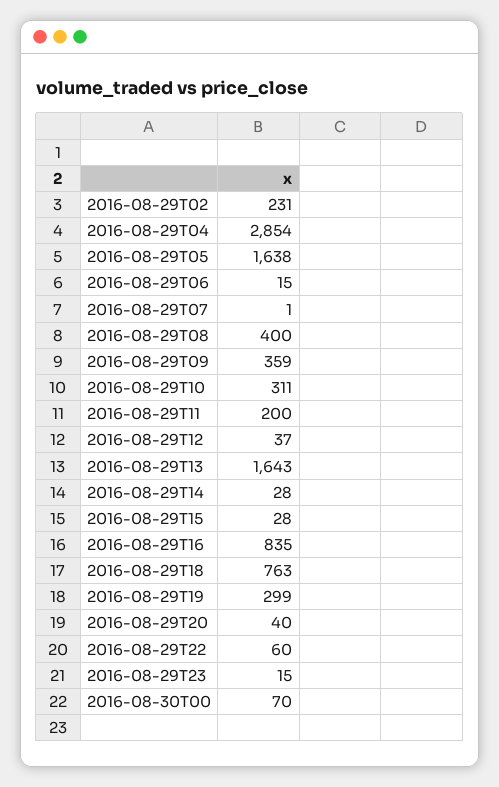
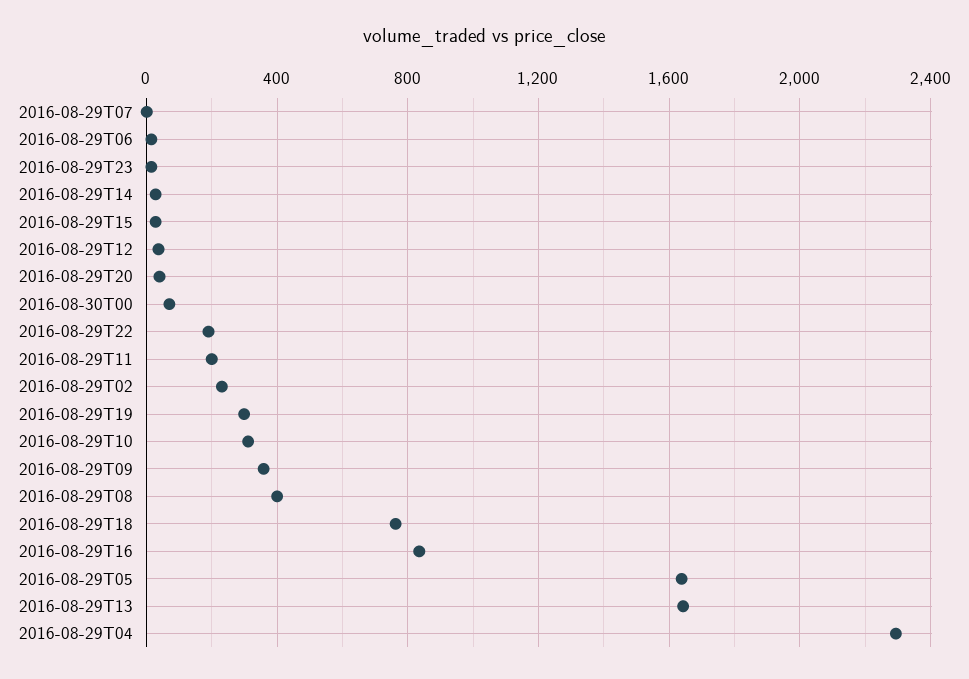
  {
    "2016-08-29T02": 231,
-   "2016-08-29T04": 2854,
+   "2016-08-29T04": 2300,
    "2016-08-29T05": 1638,
    "2016-08-29T06": 15,
    "2016-08-29T07": 1,
    "2016-08-29T08": 400,
    "2016-08-29T09": 359,
    "2016-08-29T10": 311,
    "2016-08-29T11": 200,
    "2016-08-29T12": 37,
    "2016-08-29T13": 1643,
    "2016-08-29T14": 28,
    "2016-08-29T15": 28,
    "2016-08-29T16": 835,
    "2016-08-29T18": 763,
    "2016-08-29T19": 299,
    "2016-08-29T20": 40,
-   "2016-08-29T22": 60,
+   "2016-08-29T22": 200,
    "2016-08-29T23": 15,
    "2016-08-30T00": 70
  }

